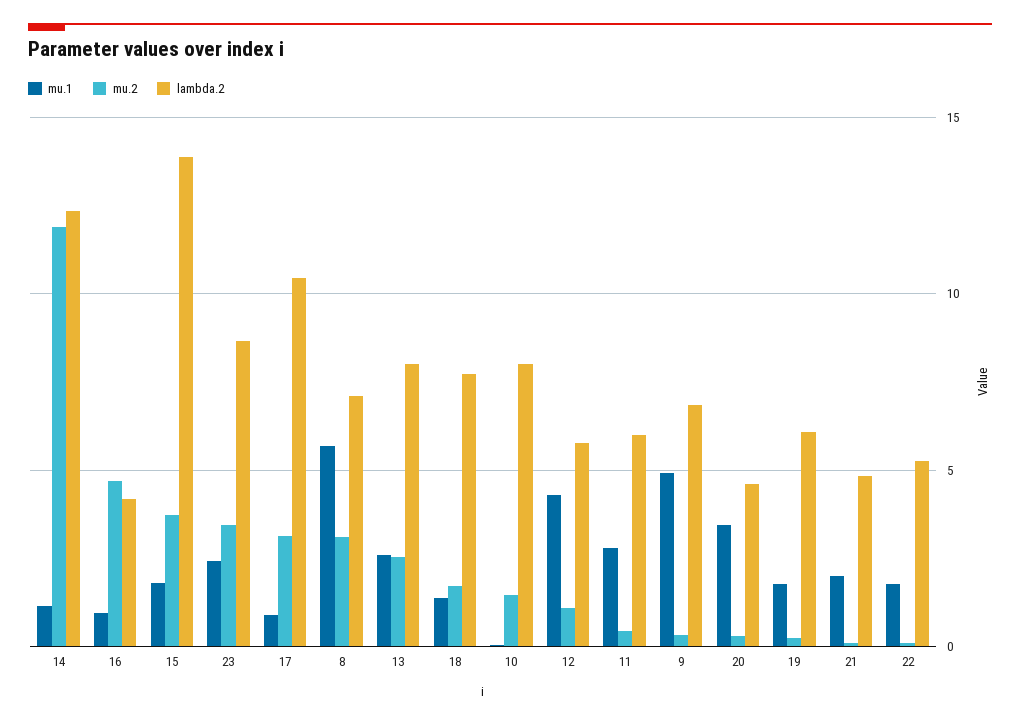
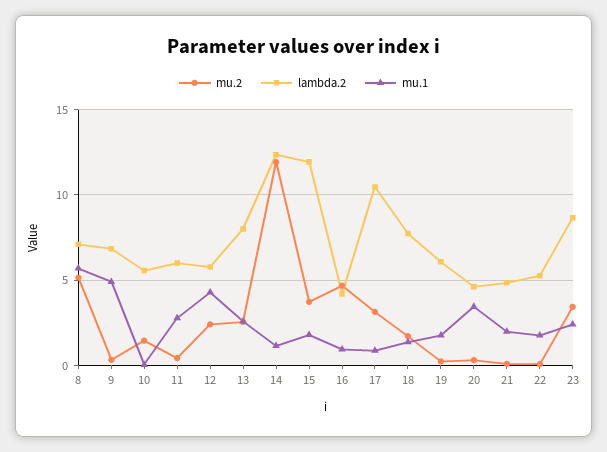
  {
    "mu.1": {
      "14": 1,
      "16": 1,
      "15": 2,
      "23": 2.5,
      "17": 1,
      "8": 5.5,
      "13": 2.5,
      "18": 1.5,
      "10": 0,
      "12": 4.5,
      "11": 3,
      "9": 5,
      "20": 3.5,
      "19": 2,
      "21": 2,
      "22": 2
    },
    "mu.2": {
      "14": 12,
      "16": 4.5,
      "15": 3.5,
      "23": 3.5,
      "17": 3,
-     "8": 3,
+     "8": 5,
      "13": 2.5,
      "18": 1.5,
      "10": 1.5,
-     "12": 1,
+     "12": 2.5,
      "11": 0.5,
      "9": 0.5,
      "20": 0.5,
      "19": 0,
      "21": 0,
      "22": 0
    },
    "lambda.2": {
      "14": 12.5,
      "16": 4,
-     "15": 14,
+     "15": 12,
      "23": 8.5,
      "17": 10.5,
      "8": 7,
      "13": 8,
      "18": 7.5,
-     "10": 8,
+     "10": 5.5,
      "12": 6,
      "11": 6,
      "9": 7,
      "20": 4.5,
      "19": 6,
      "21": 5,
      "22": 5.5
    }
  }

